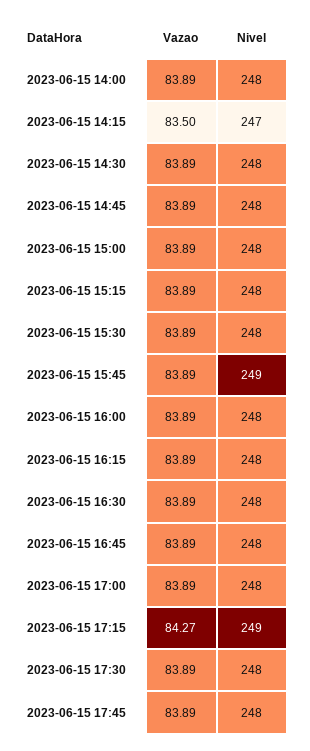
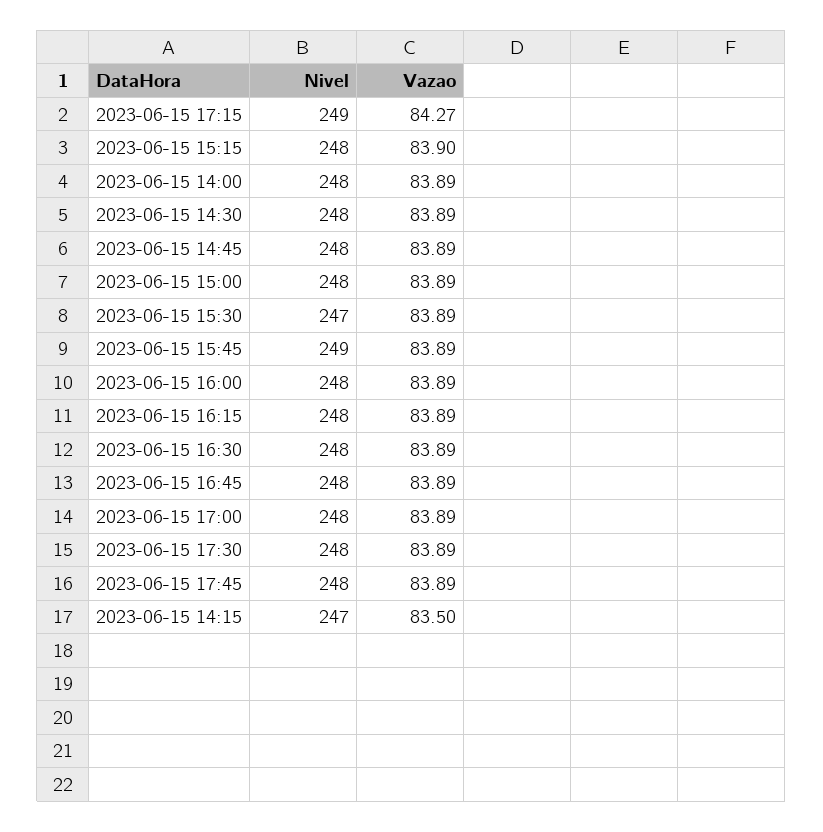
  {
    "Vazao": {
      "2023-06-15 14:00": 83.89,
      "2023-06-15 14:15": 83.5,
      "2023-06-15 14:30": 83.89,
      "2023-06-15 14:45": 83.89,
      "2023-06-15 15:00": 83.89,
-     "2023-06-15 15:15": 83.89,
+     "2023-06-15 15:15": 83.9,
      "2023-06-15 15:30": 83.89,
      "2023-06-15 15:45": 83.89,
      "2023-06-15 16:00": 83.89,
      "2023-06-15 16:15": 83.89,
      "2023-06-15 16:30": 83.89,
      "2023-06-15 16:45": 83.89,
      "2023-06-15 17:00": 83.89,
      "2023-06-15 17:15": 84.27,
      "2023-06-15 17:30": 83.89,
      "2023-06-15 17:45": 83.89
    },
    "Nivel": {
      "2023-06-15 14:00": 248,
      "2023-06-15 14:15": 247,
      "2023-06-15 14:30": 248,
      "2023-06-15 14:45": 248,
      "2023-06-15 15:00": 248,
      "2023-06-15 15:15": 248,
-     "2023-06-15 15:30": 248,
+     "2023-06-15 15:30": 247,
      "2023-06-15 15:45": 249,
      "2023-06-15 16:00": 248,
      "2023-06-15 16:15": 248,
      "2023-06-15 16:30": 248,
      "2023-06-15 16:45": 248,
      "2023-06-15 17:00": 248,
      "2023-06-15 17:15": 249,
      "2023-06-15 17:30": 248,
      "2023-06-15 17:45": 248
    }
  }

